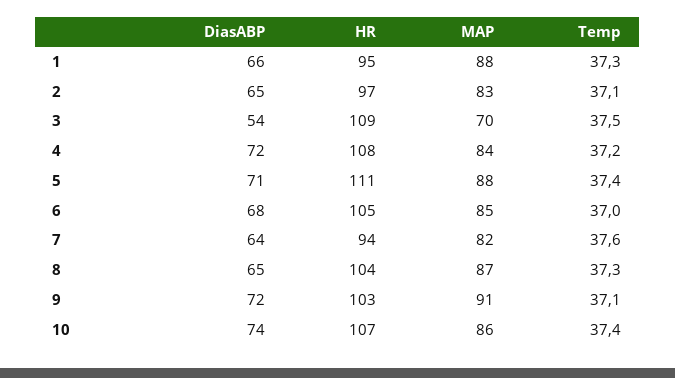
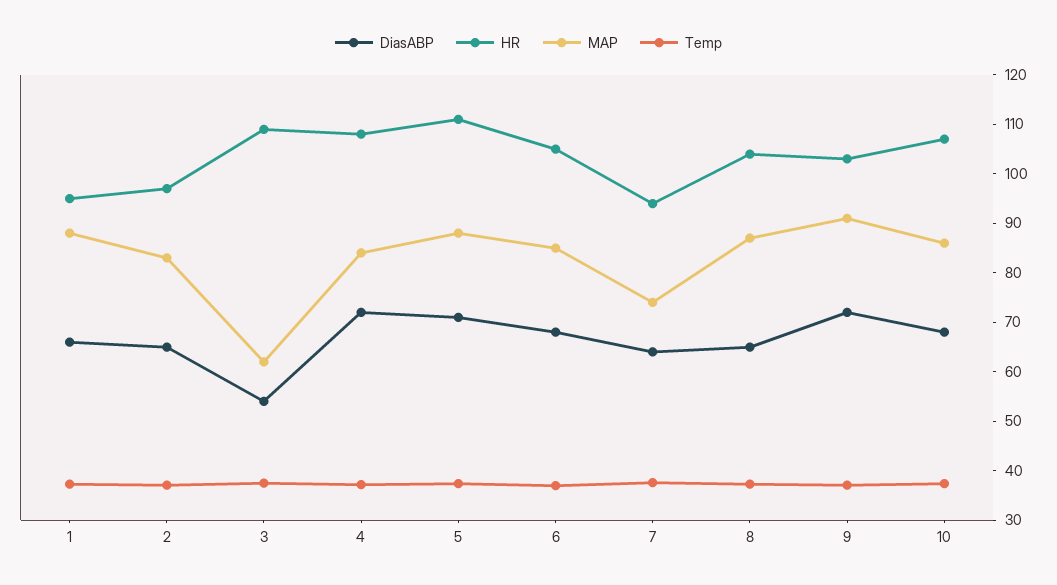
  {
    "DiasABP": {
      "1": 66,
      "2": 65,
      "3": 54,
      "4": 72,
      "5": 71,
      "6": 68,
      "7": 64,
      "8": 65,
      "9": 72,
-     "10": 74
+     "10": 68
    },
    "HR": {
      "1": 95,
      "2": 97,
      "3": 109,
      "4": 108,
      "5": 111,
      "6": 105,
      "7": 94,
      "8": 104,
      "9": 103,
      "10": 107
    },
    "MAP": {
      "1": 88,
      "2": 83,
-     "3": 70,
+     "3": 62,
      "4": 84,
      "5": 88,
      "6": 85,
-     "7": 82,
+     "7": 74,
      "8": 87,
      "9": 91,
      "10": 86
    },
    "Temp": {
      "1": 37.3,
      "2": 37.1,
      "3": 37.5,
      "4": 37.2,
      "5": 37.4,
      "6": 37,
      "7": 37.6,
      "8": 37.3,
      "9": 37.1,
      "10": 37.4
    }
  }

